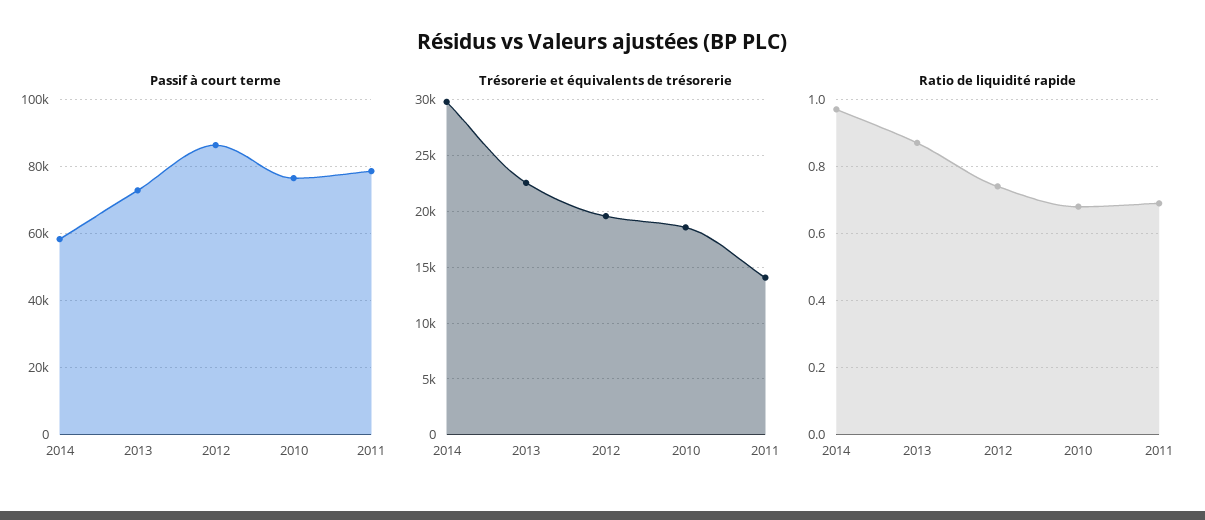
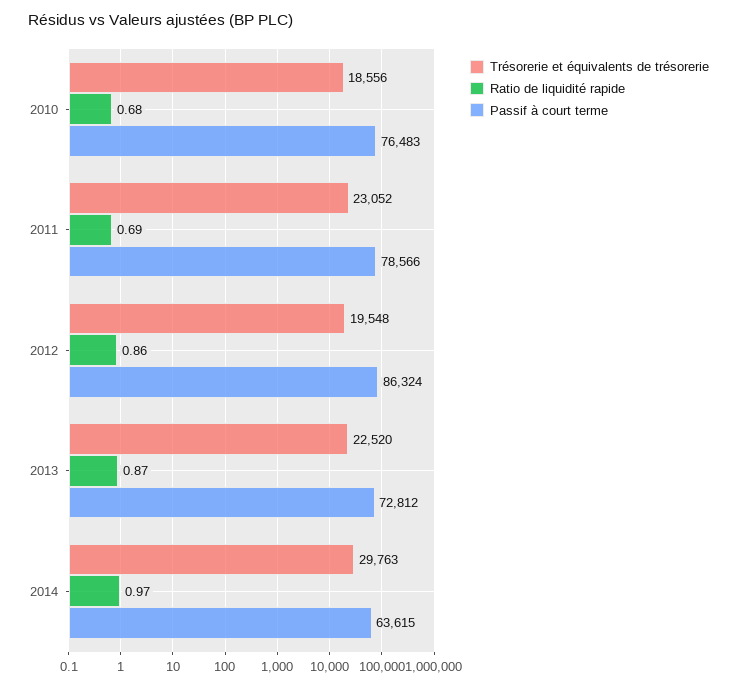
  {
    "Passif à court terme": {
-     "2014": 58000,
+     "2014": 63615,
      "2013": 72812,
      "2012": 86324,
      "2010": 76483,
      "2011": 78566
    },
    "Trésorerie et équivalents de trésorerie": {
      "2014": 29763,
      "2013": 22520,
      "2012": 19548,
      "2010": 18556,
-     "2011": 14000
+     "2011": 23052
    },
    "Ratio de liquidité rapide": {
      "2014": 0.97,
      "2013": 0.87,
-     "2012": 0.75,
+     "2012": 0.86,
      "2010": 0.68,
      "2011": 0.69
    }
  }

